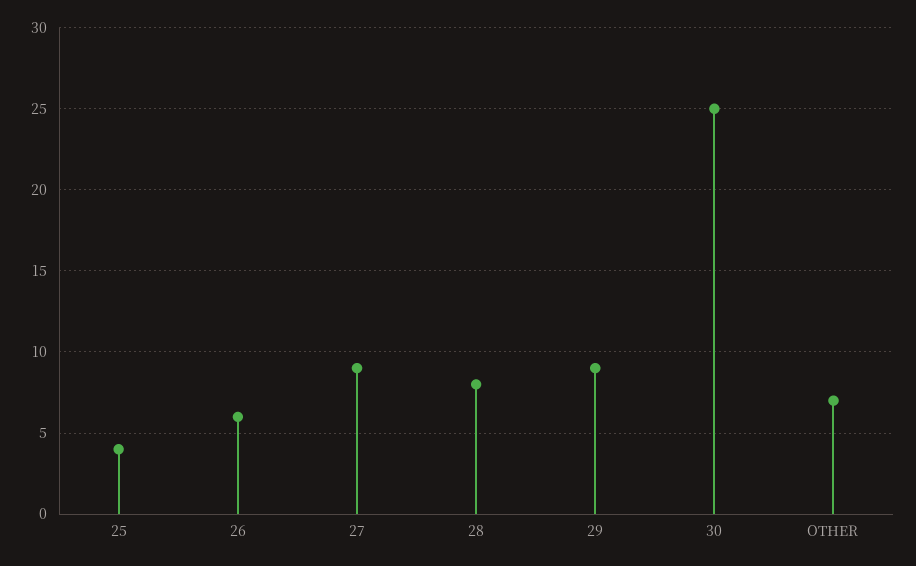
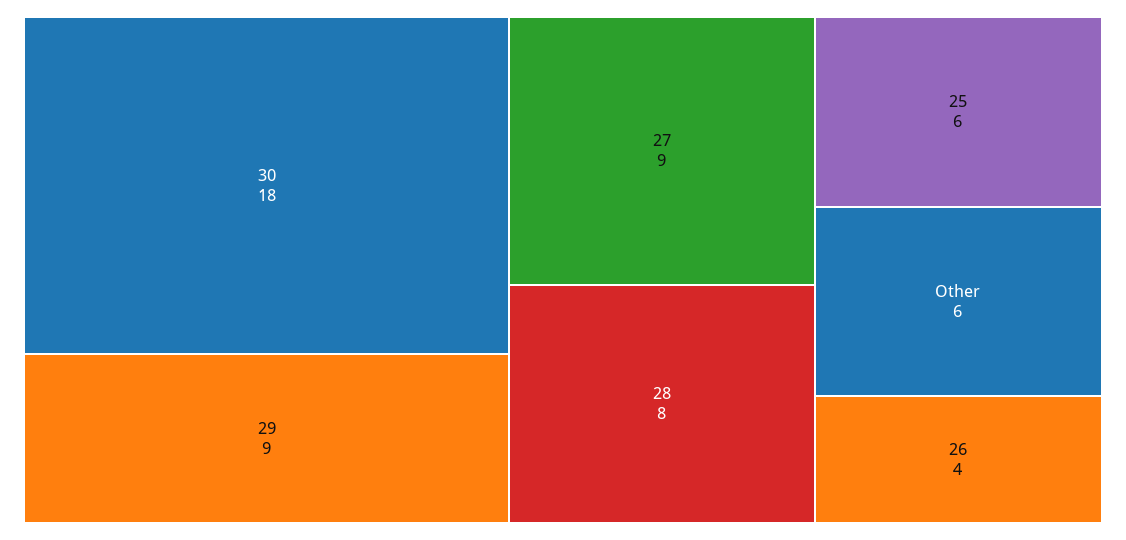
  {
-   "25": 4,
+   "25": 6,
-   "26": 6,
+   "26": 4,
    "27": 9,
    "28": 8,
    "29": 9,
-   "30": 25,
+   "30": 18,
-   "OTHER": 7
+   "OTHER": 6
  }

